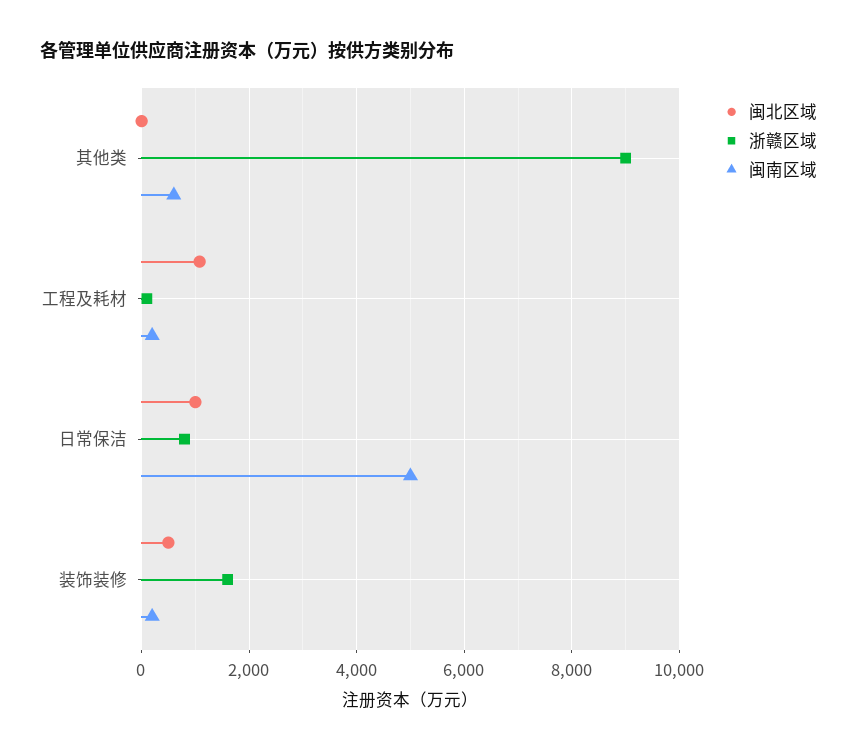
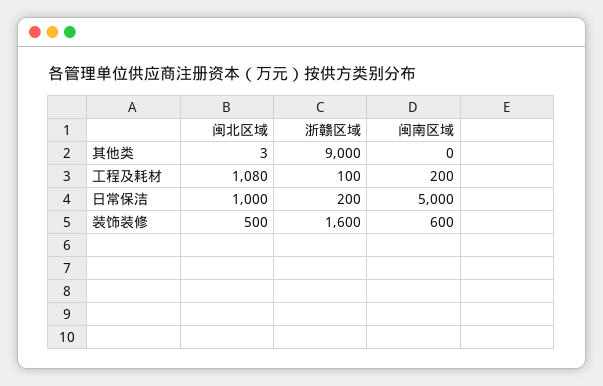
  {
    "闽北区域": {
      "其他类": 3,
      "工程及耗材": 1080,
      "日常保洁": 1000,
      "装饰装修": 500
    },
    "浙赣区域": {
      "其他类": 9000,
      "工程及耗材": 100,
-     "日常保洁": 800,
+     "日常保洁": 200,
      "装饰装修": 1600
    },
    "闽南区域": {
-     "其他类": 600,
+     "其他类": 0,
      "工程及耗材": 200,
      "日常保洁": 5000,
-     "装饰装修": 200
+     "装饰装修": 600
    }
  }

